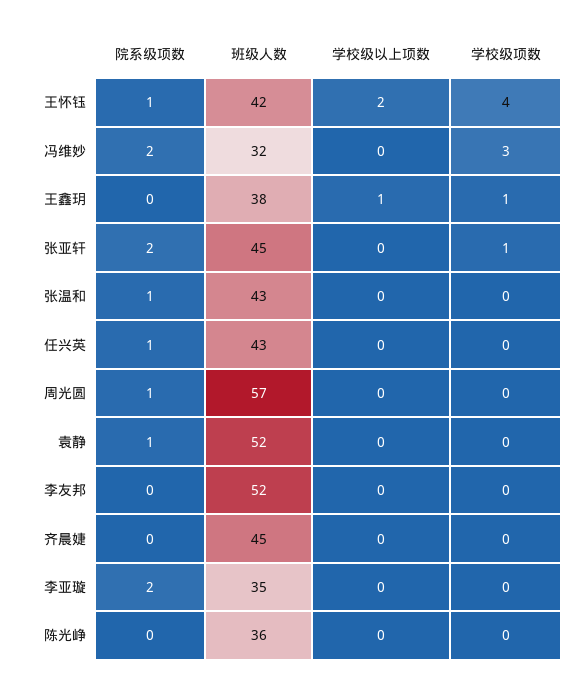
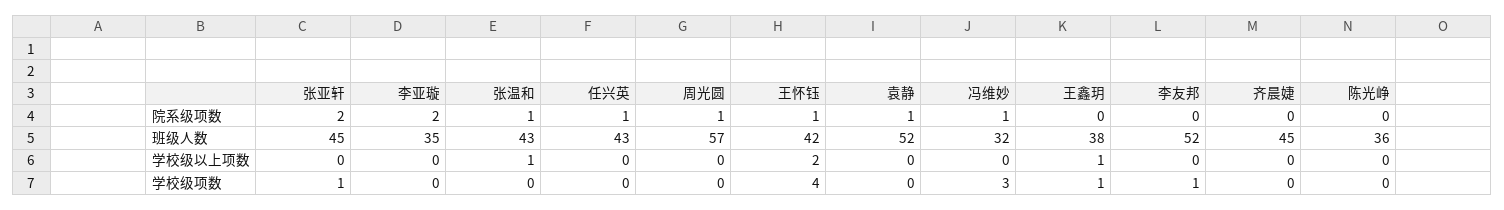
  {
    "院系级项数": {
      "王怀钰": 1,
-     "冯维妙": 2,
+     "冯维妙": 1,
      "王鑫玥": 0,
      "张亚轩": 2,
      "张温和": 1,
      "任兴英": 1,
      "周光圆": 1,
      "袁静": 1,
      "李友邦": 0,
      "齐晨婕": 0,
      "李亚璇": 2,
      "陈光峥": 0
    },
    "班级人数": {
      "王怀钰": 42,
      "冯维妙": 32,
      "王鑫玥": 38,
      "张亚轩": 45,
      "张温和": 43,
      "任兴英": 43,
      "周光圆": 57,
      "袁静": 52,
      "李友邦": 52,
      "齐晨婕": 45,
      "李亚璇": 35,
      "陈光峥": 36
    },
    "学校级以上项数": {
      "王怀钰": 2,
      "冯维妙": 0,
      "王鑫玥": 1,
      "张亚轩": 0,
-     "张温和": 0,
+     "张温和": 1,
      "任兴英": 0,
      "周光圆": 0,
      "袁静": 0,
      "李友邦": 0,
      "齐晨婕": 0,
      "李亚璇": 0,
      "陈光峥": 0
    },
    "学校级项数": {
      "王怀钰": 4,
      "冯维妙": 3,
      "王鑫玥": 1,
      "张亚轩": 1,
      "张温和": 0,
      "任兴英": 0,
      "周光圆": 0,
      "袁静": 0,
-     "李友邦": 0,
+     "李友邦": 1,
      "齐晨婕": 0,
      "李亚璇": 0,
      "陈光峥": 0
    }
  }

